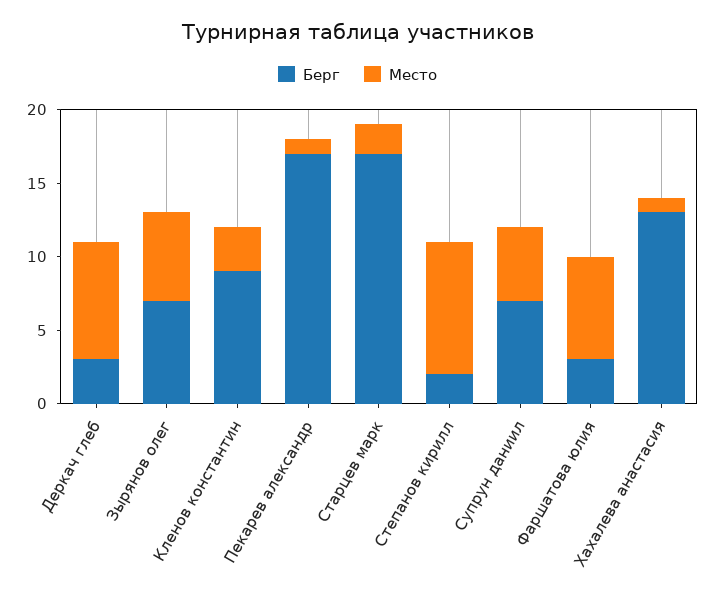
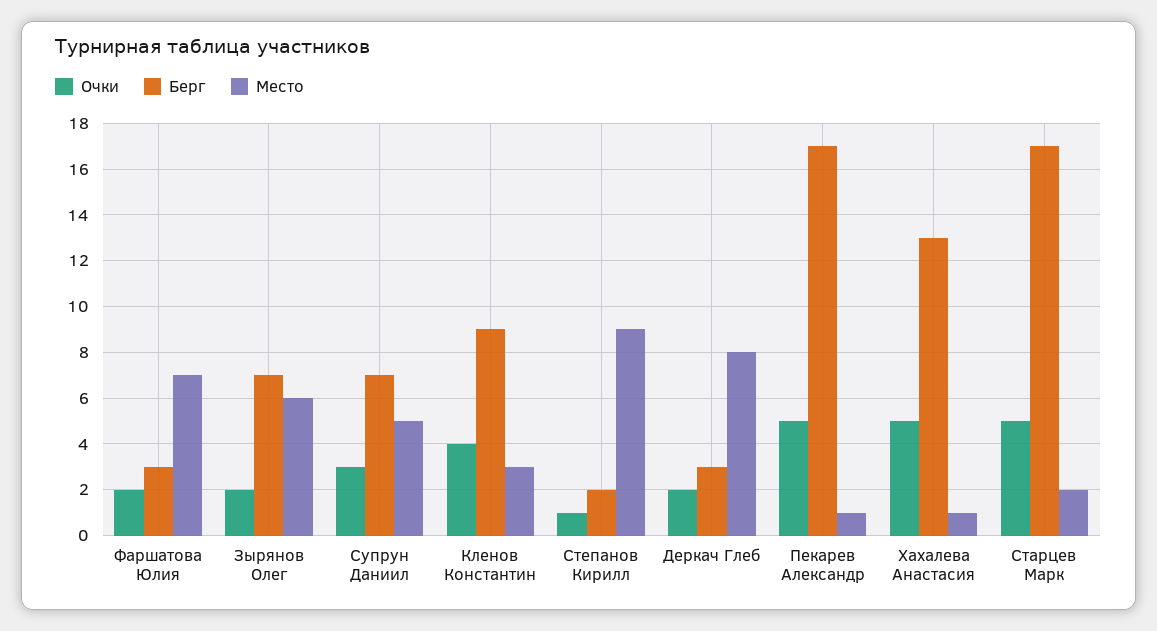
  {
    "Берг": {
      "Деркач глеб": 3,
      "Зырянов олег": 7,
      "Кленов константин": 9,
      "Пекарев александр": 17,
      "Старцев марк": 17,
      "Степанов кирилл": 2,
      "Супрун даниил": 7,
      "Фаршатова юлия": 3,
      "Хахалева анастасия": 13
    },
    "Место": {
      "Деркач глеб": 8,
      "Зырянов олег": 6,
      "Кленов константин": 3,
      "Пекарев александр": 1,
      "Старцев марк": 2,
      "Степанов кирилл": 9,
      "Супрун даниил": 5,
      "Фаршатова юлия": 7,
      "Хахалева анастасия": 1
-   }
+   },
+   "Очки": {
+     "Фаршатова юлия": 2,
+     "Зырянов олег": 2,
+     "Супрун даниил": 3,
+     "Кленов константин": 4,
+     "Степанов кирилл": 1,
+     "Деркач глеб": 2,
+     "Пекарев александр": 5,
+     "Хахалева анастасия": 5,
+     "Старцев марк": 5
+   }
  }

